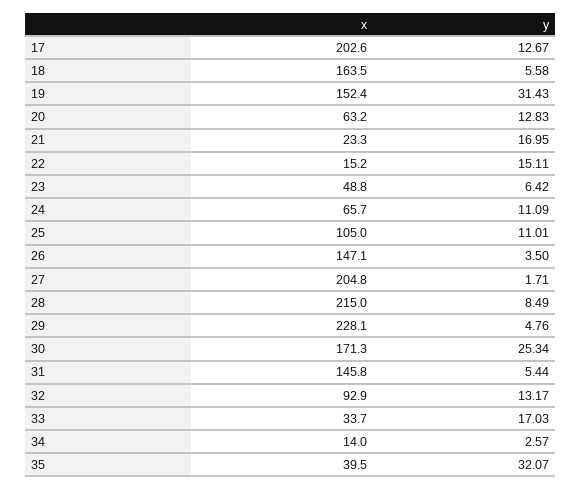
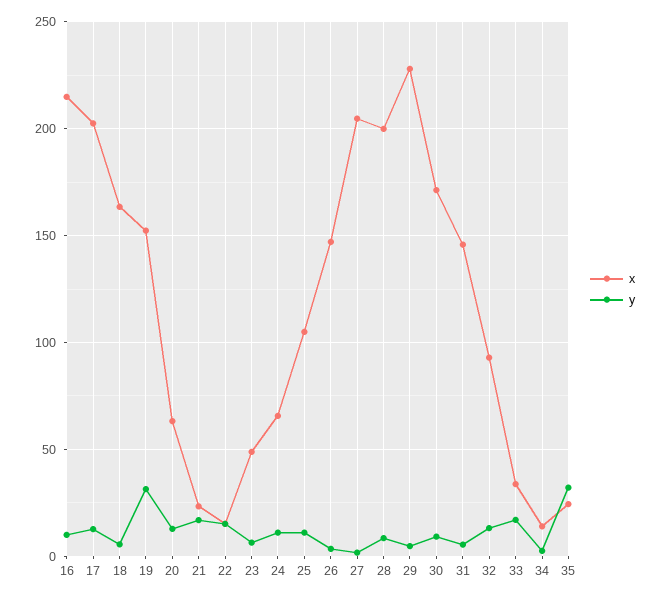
  {
    "x": {
      "17": 202.6,
      "18": 163.5,
      "19": 152.4,
      "20": 63.2,
      "21": 23.3,
      "22": 15.2,
      "23": 48.8,
      "24": 65.7,
      "25": 105,
      "26": 147.1,
      "27": 204.8,
-     "28": 215,
+     "28": 200,
      "29": 228.1,
      "30": 171.3,
      "31": 145.8,
      "32": 92.9,
      "33": 33.7,
      "34": 14,
-     "35": 39.5
+     "35": 25,
+     "16": 215
    },
    "y": {
      "17": 12.67,
      "18": 5.58,
      "19": 31.43,
      "20": 12.83,
      "21": 16.95,
      "22": 15.11,
      "23": 6.42,
      "24": 11.09,
      "25": 11.01,
      "26": 3.5,
      "27": 1.71,
      "28": 8.49,
      "29": 4.76,
-     "30": 25.34,
+     "30": 10,
      "31": 5.44,
      "32": 13.17,
      "33": 17.03,
      "34": 2.57,
-     "35": 32.07
+     "35": 32.07,
+     "16": 10
    }
  }

